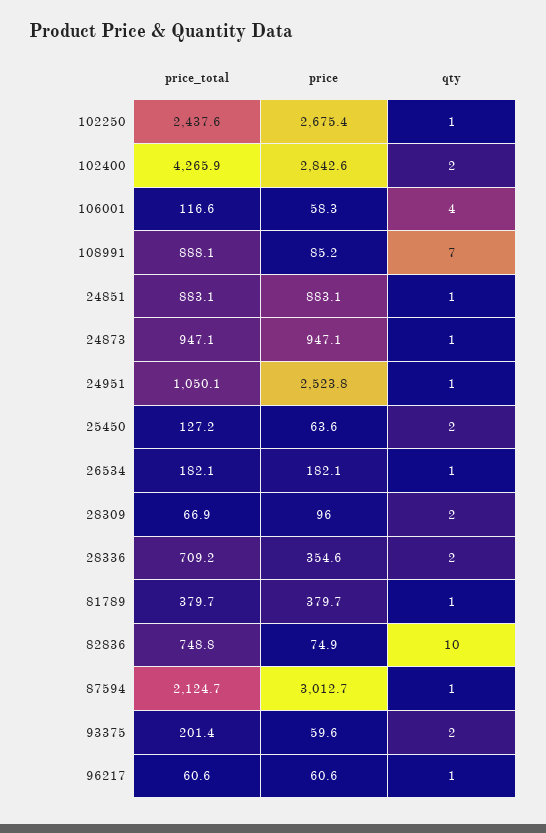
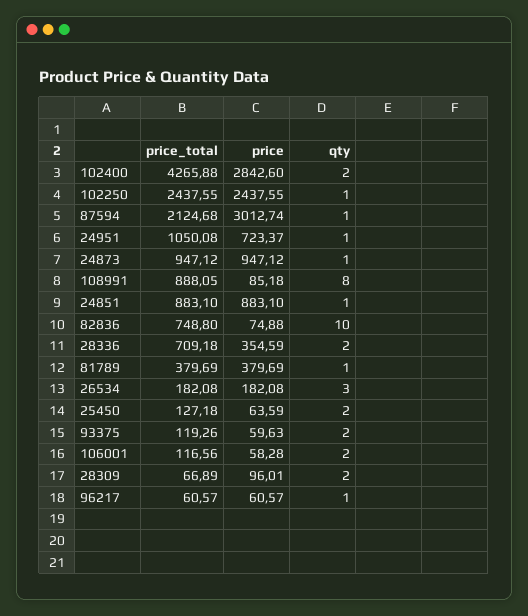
  {
    "price_total": {
      "102250": 2437.55,
      "102400": 4265.88,
      "106001": 116.56,
      "108991": 888.05,
      "24851": 883.1,
      "24873": 947.12,
      "24951": 1050.08,
      "25450": 127.18,
      "26534": 182.08,
      "28309": 66.89,
      "28336": 709.18,
      "81789": 379.69,
      "82836": 748.8,
      "87594": 2124.68,
-     "93375": 201.4,
+     "93375": 119.26,
      "96217": 60.57
    },
    "price": {
-     "102250": 2675.4,
+     "102250": 2437.55,
      "102400": 2842.6,
      "106001": 58.28,
      "108991": 85.18,
      "24851": 883.1,
      "24873": 947.12,
-     "24951": 2523.8,
+     "24951": 723.37,
      "25450": 63.59,
      "26534": 182.08,
      "28309": 96.01,
      "28336": 354.59,
      "81789": 379.69,
      "82836": 74.88,
      "87594": 3012.74,
      "93375": 59.63,
      "96217": 60.57
    },
    "qty": {
      "102250": 1,
      "102400": 2,
-     "106001": 4,
+     "106001": 2,
-     "108991": 7,
+     "108991": 8,
      "24851": 1,
      "24873": 1,
      "24951": 1,
      "25450": 2,
-     "26534": 1,
+     "26534": 3,
      "28309": 2,
      "28336": 2,
      "81789": 1,
      "82836": 10,
      "87594": 1,
      "93375": 2,
      "96217": 1
    }
  }

